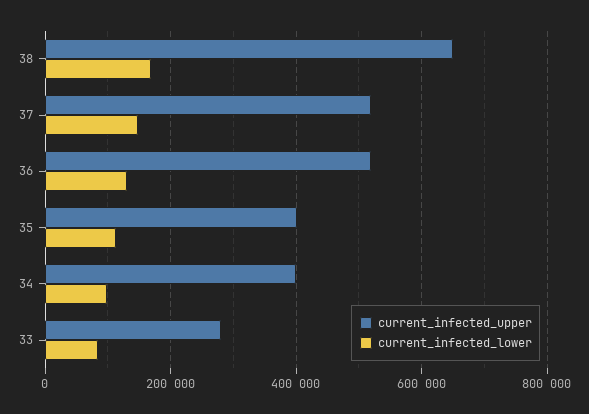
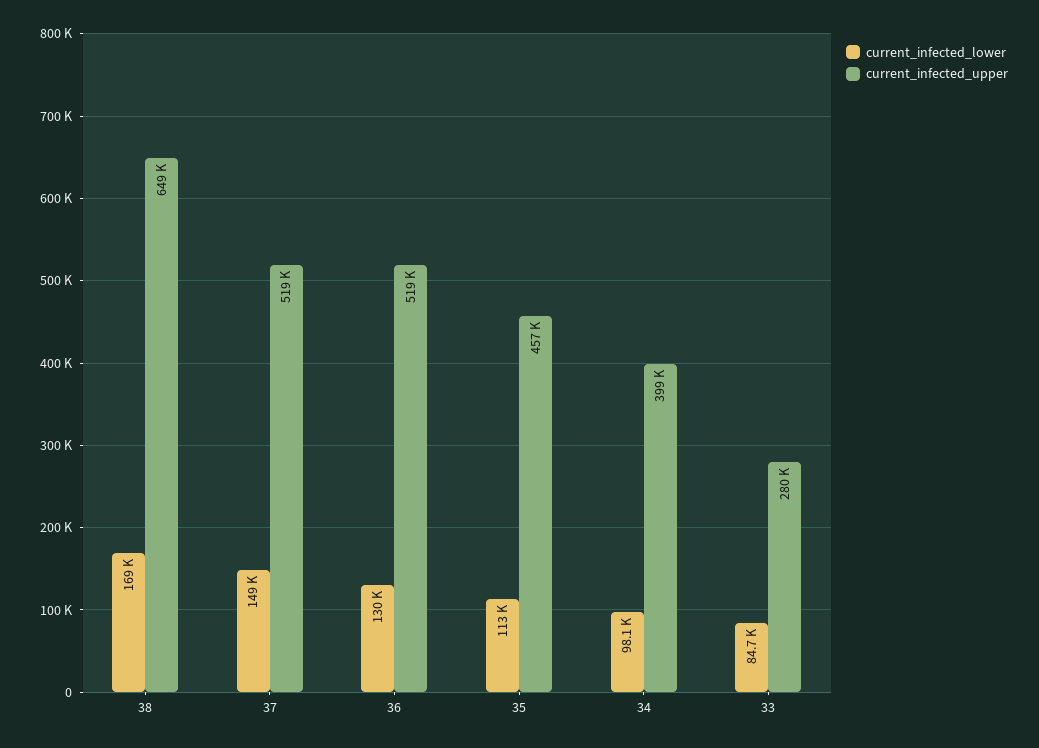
  {
    "current_infected_upper": {
      "38": 649000,
      "37": 519000,
      "36": 519000,
-     "35": 400000,
+     "35": 457000,
      "34": 399000,
      "33": 280000
    },
    "current_infected_lower": {
      "38": 169000,
      "37": 149000,
      "36": 130000,
      "35": 113000,
      "34": 98100,
      "33": 84700
    }
  }

